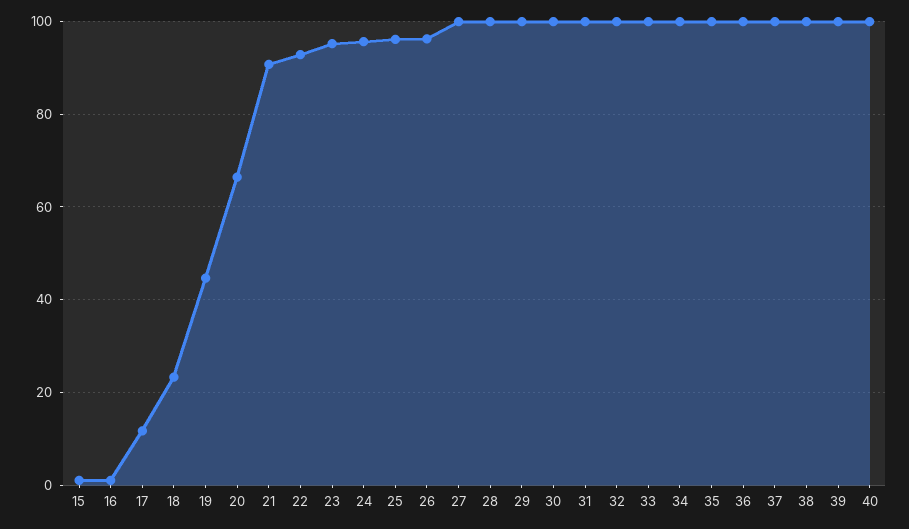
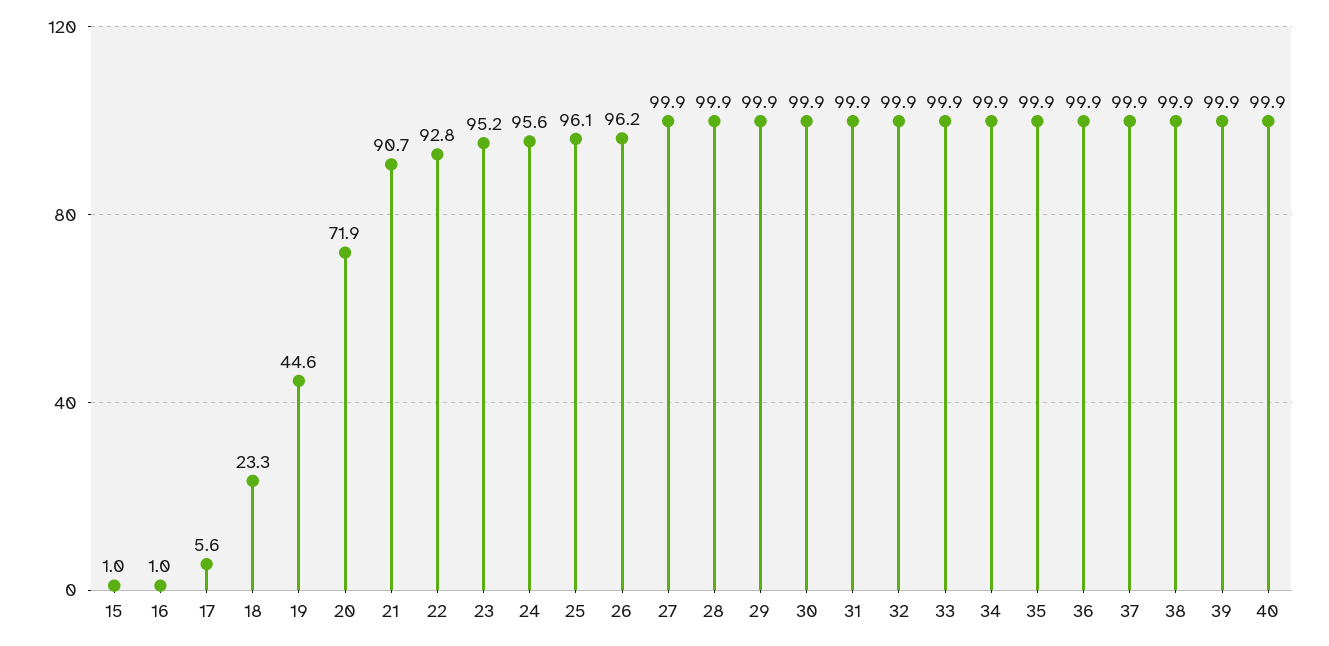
  {
    "15": 1,
    "16": 1,
-   "17": 12,
+   "17": 5.6,
    "18": 23.3,
    "19": 44.6,
-   "20": 66,
+   "20": 71.9,
    "21": 90.7,
    "22": 92.8,
    "23": 95.2,
    "24": 95.6,
    "25": 96.1,
    "26": 96.2,
    "27": 99.9,
    "28": 99.9,
    "29": 99.9,
    "30": 99.9,
    "31": 99.9,
    "32": 99.9,
    "33": 99.9,
    "34": 99.9,
    "35": 99.9,
    "36": 99.9,
    "37": 99.9,
    "38": 99.9,
    "39": 99.9,
    "40": 99.9
  }

